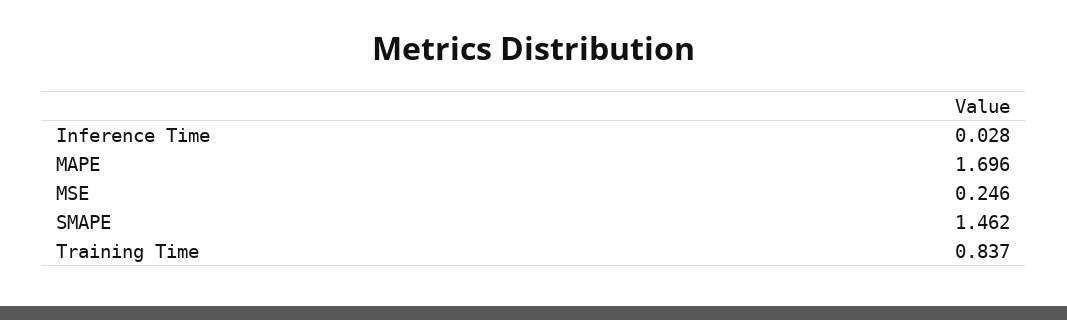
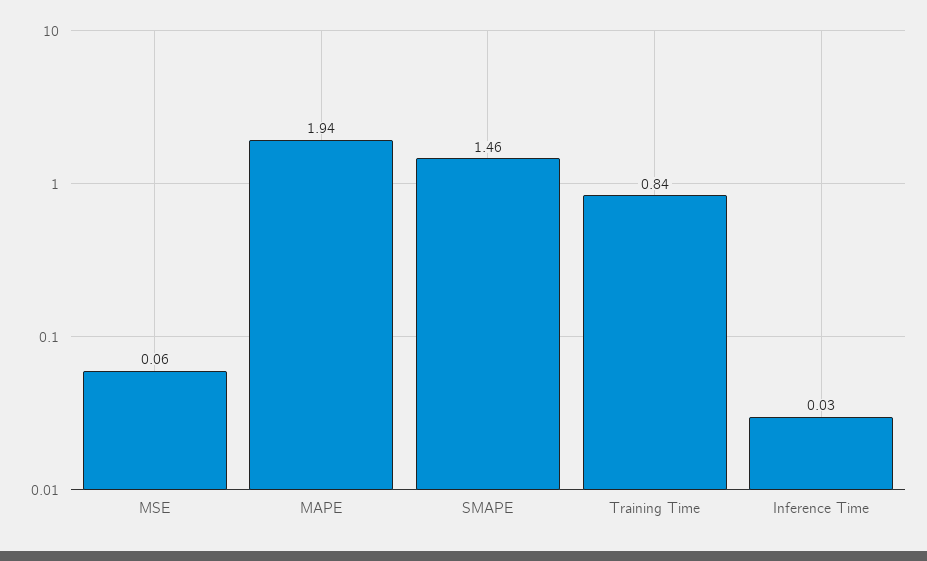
  {
    "Inference Time": 0.028,
-   "MAPE": 1.696,
+   "MAPE": 1.94,
-   "MSE": 0.246,
+   "MSE": 0.06,
    "SMAPE": 1.462,
    "Training Time": 0.837
  }

